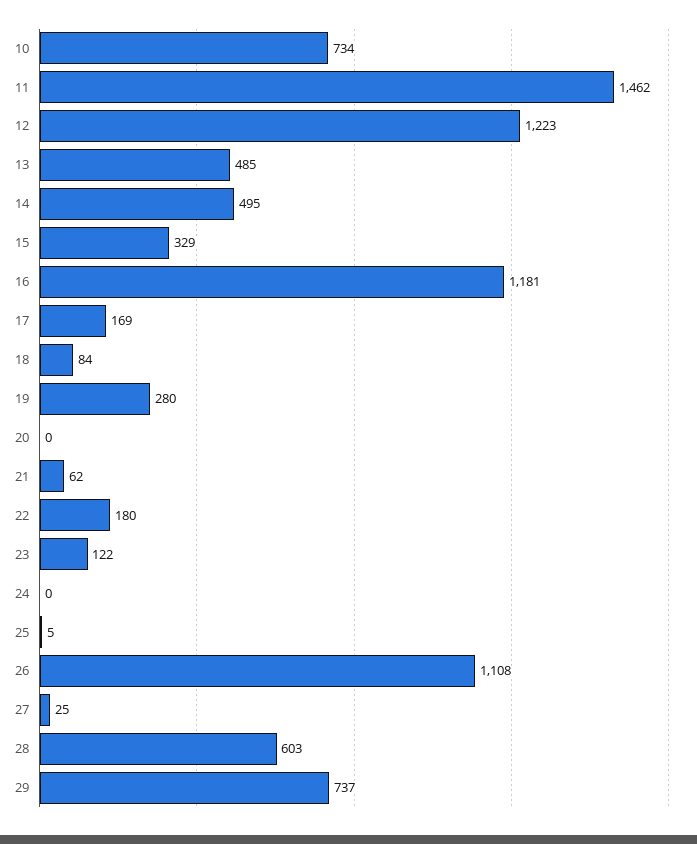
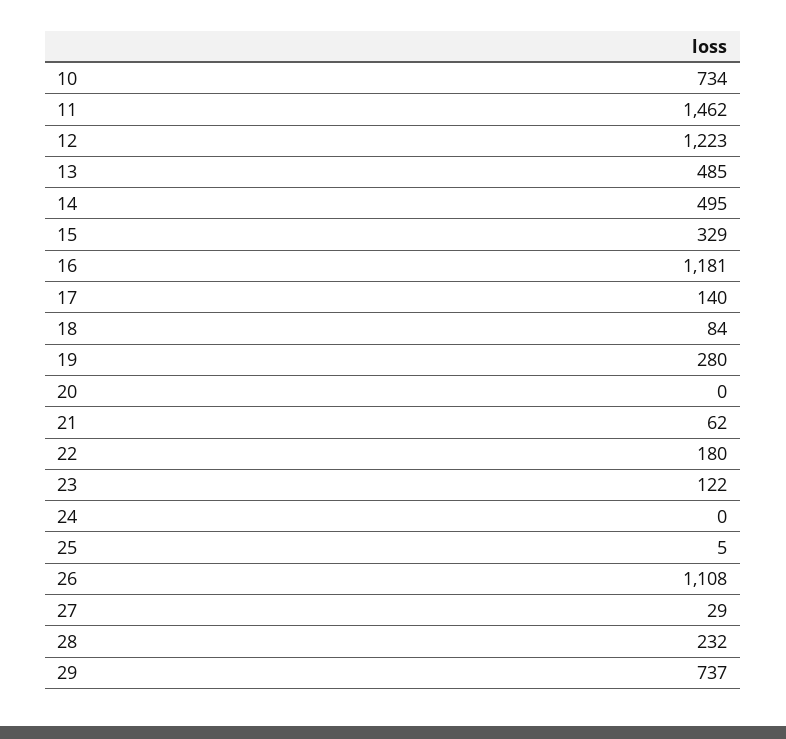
  {
    "10": 734,
    "11": 1462,
    "12": 1223,
    "13": 485,
    "14": 495,
    "15": 329,
    "16": 1181,
-   "17": 169,
+   "17": 140,
    "18": 84,
    "19": 280,
    "20": 0,
    "21": 62,
    "22": 180,
    "23": 122,
    "24": 0,
    "25": 5,
    "26": 1108,
-   "27": 25,
+   "27": 29,
-   "28": 603,
+   "28": 232,
    "29": 737
  }

